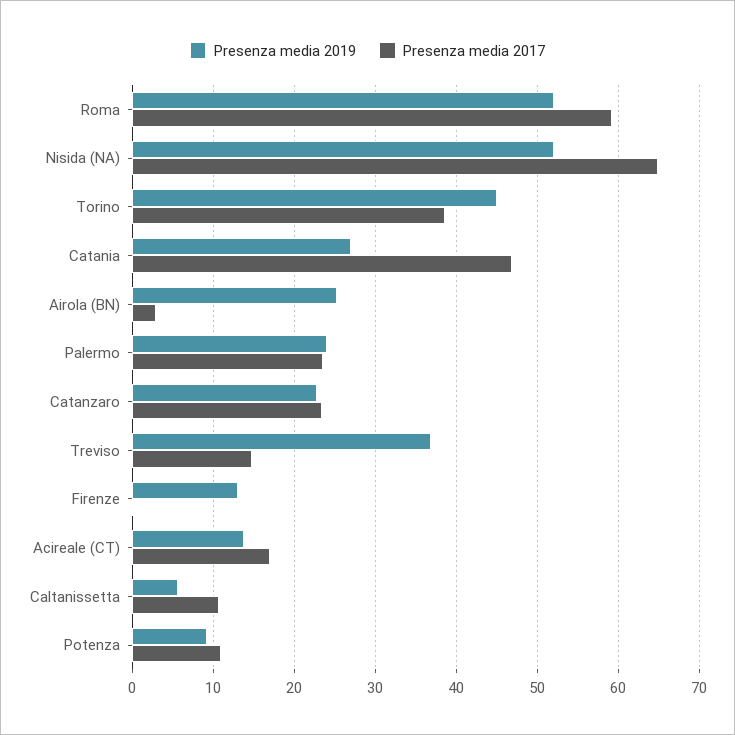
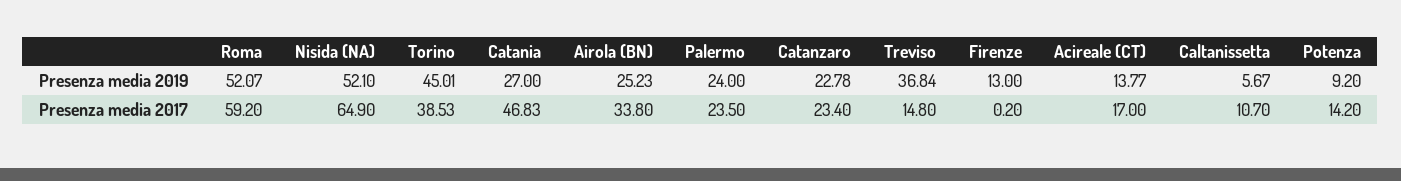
  {
    "Presenza media 2019": {
      "Roma": 52.07,
      "Nisida (NA)": 52.1,
      "Torino": 45.01,
      "Catania": 27,
      "Airola (BN)": 25.23,
      "Palermo": 24,
      "Catanzaro": 22.78,
      "Treviso": 36.84,
      "Firenze": 13,
      "Acireale (CT)": 13.77,
      "Caltanissetta": 5.67,
      "Potenza": 9.2
    },
    "Presenza media 2017": {
      "Roma": 59.2,
      "Nisida (NA)": 64.9,
      "Torino": 38.53,
      "Catania": 46.83,
-     "Airola (BN)": 3,
+     "Airola (BN)": 33.8,
      "Palermo": 23.5,
      "Catanzaro": 23.4,
      "Treviso": 14.8,
      "Firenze": 0.2,
      "Acireale (CT)": 17,
      "Caltanissetta": 10.7,
-     "Potenza": 11
+     "Potenza": 14.2
    }
  }

